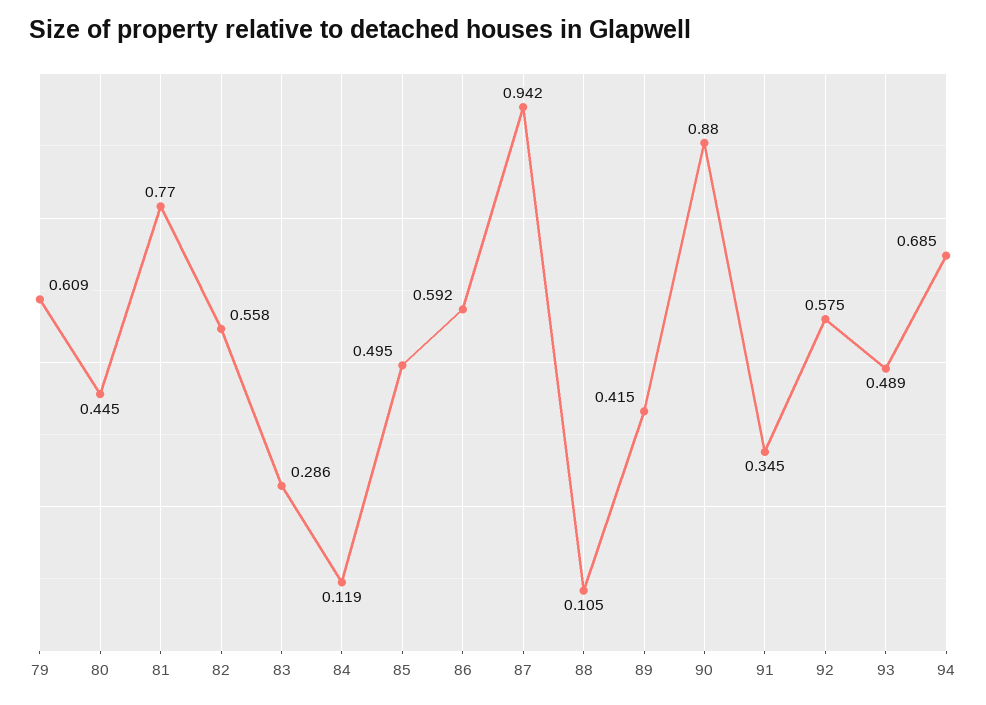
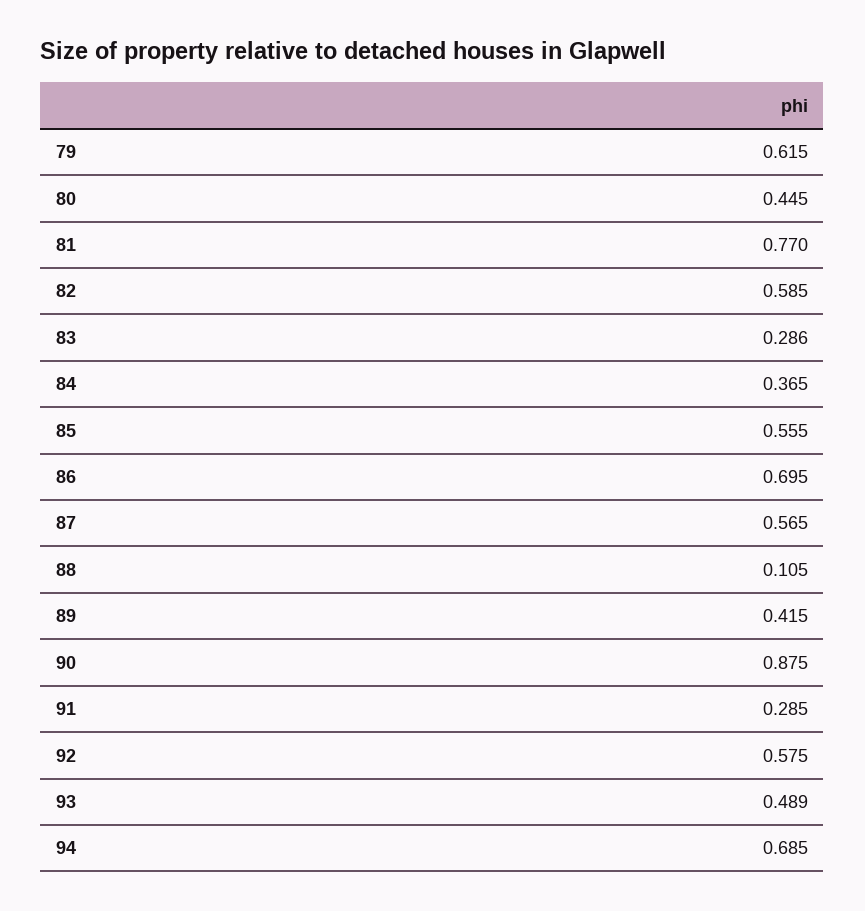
  {
-   "79": 0.609,
+   "79": 0.615,
    "80": 0.445,
    "81": 0.77,
-   "82": 0.558,
+   "82": 0.585,
    "83": 0.286,
-   "84": 0.119,
+   "84": 0.365,
-   "85": 0.495,
+   "85": 0.555,
-   "86": 0.592,
+   "86": 0.695,
-   "87": 0.942,
+   "87": 0.565,
    "88": 0.105,
    "89": 0.415,
-   "90": 0.88,
+   "90": 0.875,
-   "91": 0.345,
+   "91": 0.285,
    "92": 0.575,
    "93": 0.489,
    "94": 0.685
  }

